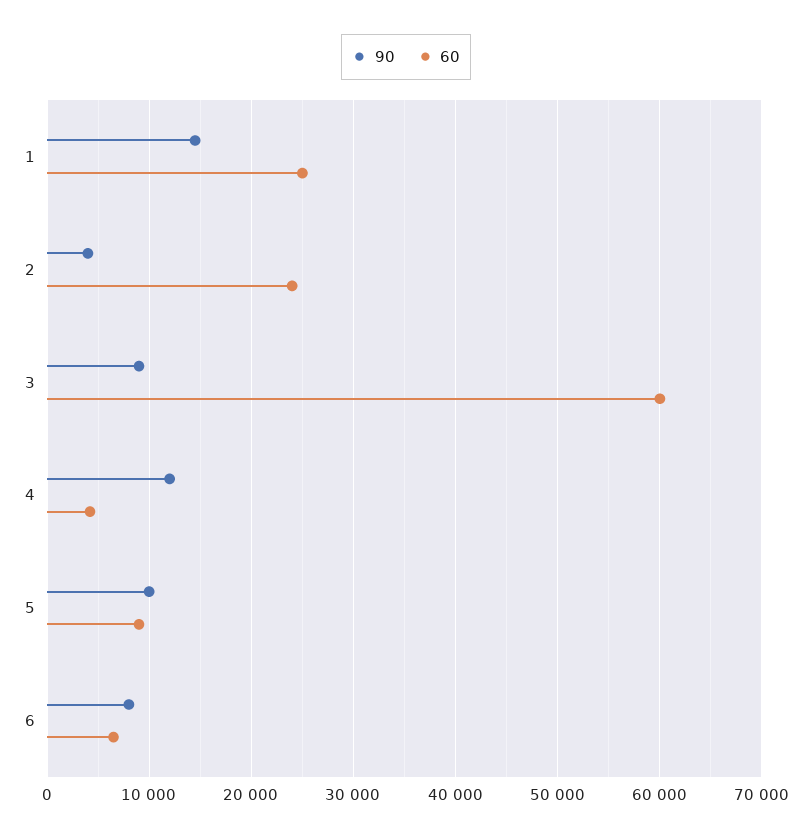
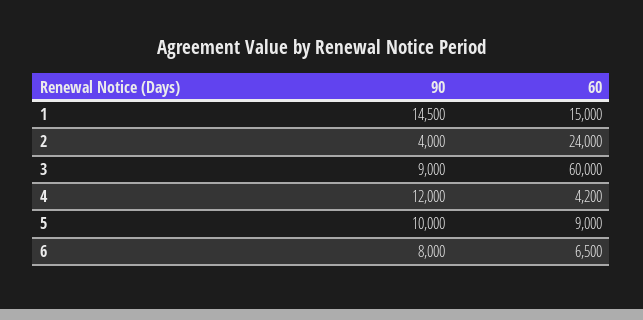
  {
    "90": {
      "1": 14500,
      "2": 4000,
      "3": 9000,
      "4": 12000,
      "5": 10000,
      "6": 8000
    },
    "60": {
-     "1": 25000,
+     "1": 15000,
      "2": 24000,
      "3": 60000,
      "4": 4200,
      "5": 9000,
      "6": 6500
    }
  }

